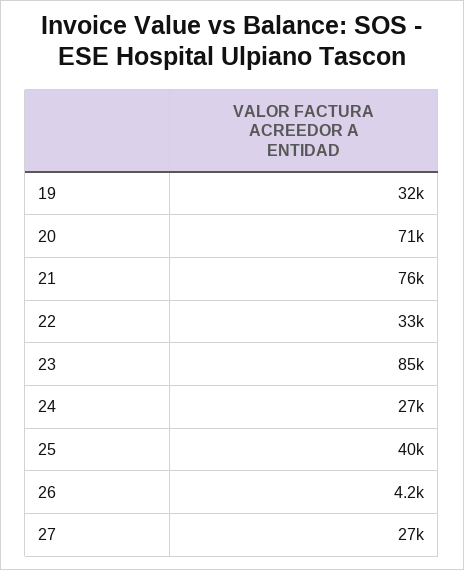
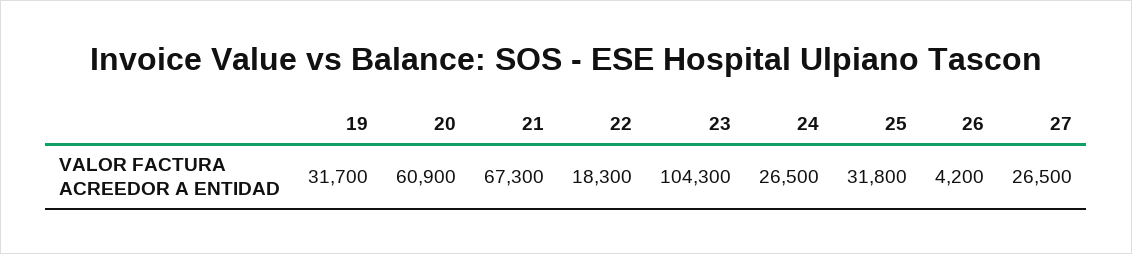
  {
    "19": 31700,
-   "20": 71000,
+   "20": 60900,
-   "21": 76000,
+   "21": 67300,
-   "22": 33000,
+   "22": 18300,
-   "23": 85000,
+   "23": 104300,
    "24": 26500,
-   "25": 40000,
+   "25": 31800,
    "26": 4200,
    "27": 26500
  }

